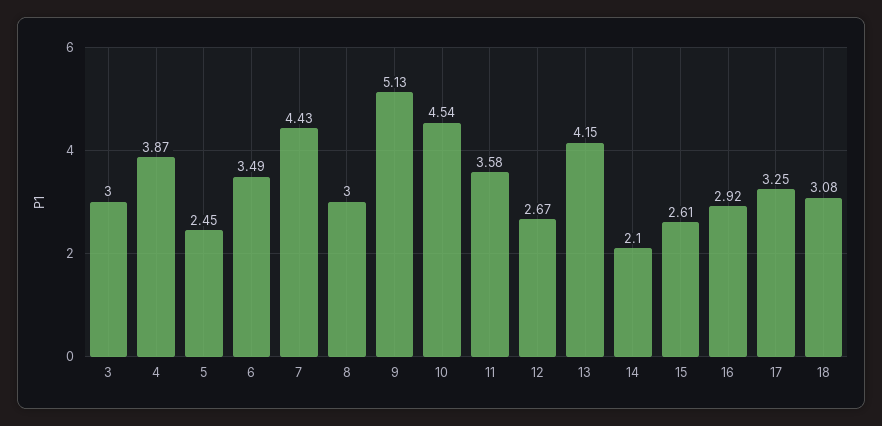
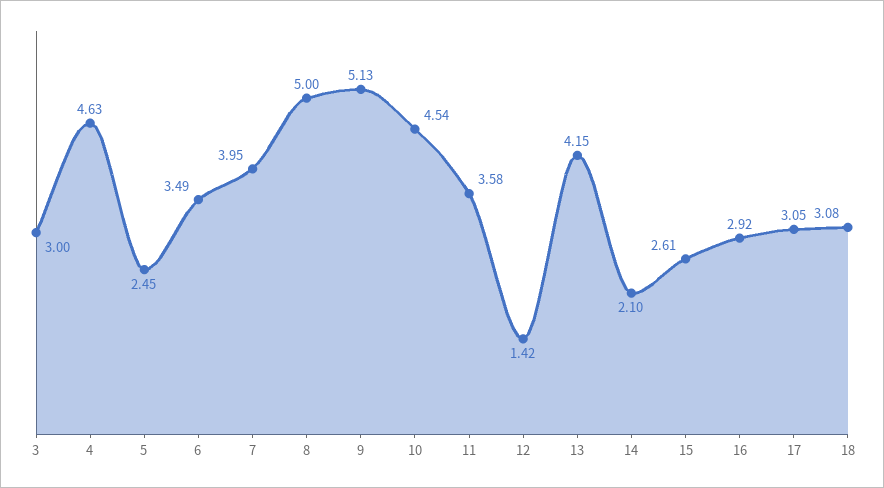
  {
    "3": 3,
-   "4": 3.87,
+   "4": 4.63,
    "5": 2.45,
    "6": 3.49,
-   "7": 4.43,
+   "7": 3.95,
-   "8": 3,
+   "8": 5,
    "9": 5.13,
    "10": 4.54,
    "11": 3.58,
-   "12": 2.67,
+   "12": 1.42,
    "13": 4.15,
    "14": 2.1,
    "15": 2.61,
    "16": 2.92,
-   "17": 3.25,
+   "17": 3.05,
    "18": 3.08
  }

